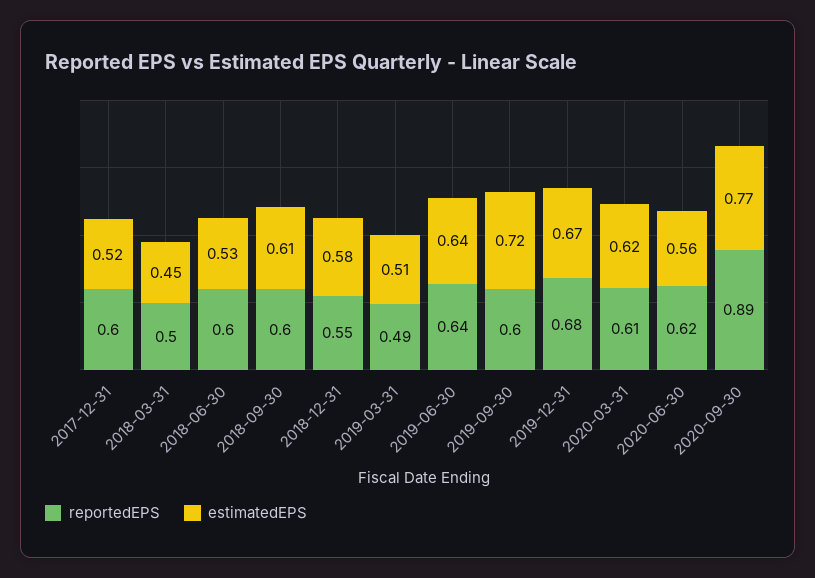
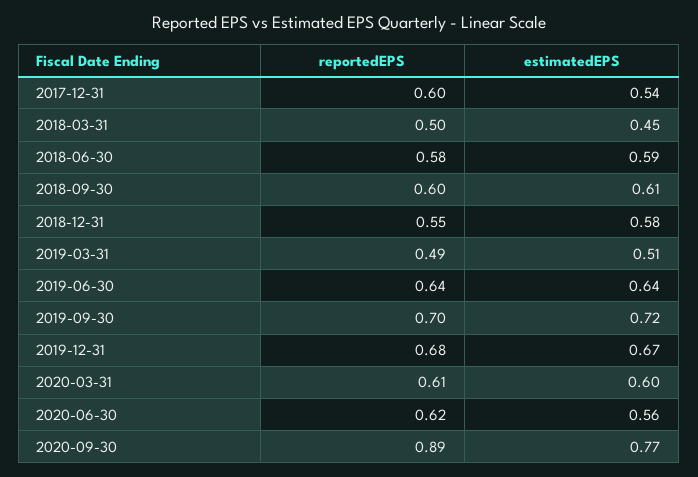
  {
    "reportedEPS": {
      "2017-12-31": 0.6,
      "2018-03-31": 0.5,
-     "2018-06-30": 0.6,
+     "2018-06-30": 0.58,
      "2018-09-30": 0.6,
      "2018-12-31": 0.55,
      "2019-03-31": 0.49,
      "2019-06-30": 0.64,
-     "2019-09-30": 0.6,
+     "2019-09-30": 0.7,
      "2019-12-31": 0.68,
      "2020-03-31": 0.61,
      "2020-06-30": 0.62,
      "2020-09-30": 0.89
    },
    "estimatedEPS": {
-     "2017-12-31": 0.52,
+     "2017-12-31": 0.54,
      "2018-03-31": 0.45,
-     "2018-06-30": 0.53,
+     "2018-06-30": 0.59,
      "2018-09-30": 0.61,
      "2018-12-31": 0.58,
      "2019-03-31": 0.51,
      "2019-06-30": 0.64,
      "2019-09-30": 0.72,
      "2019-12-31": 0.67,
-     "2020-03-31": 0.62,
+     "2020-03-31": 0.6,
      "2020-06-30": 0.56,
      "2020-09-30": 0.77
    }
  }

